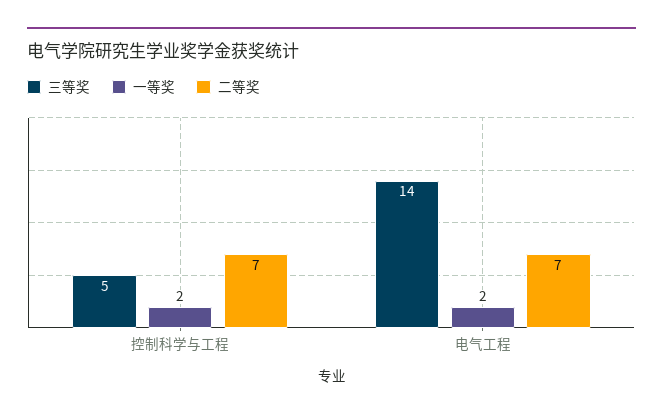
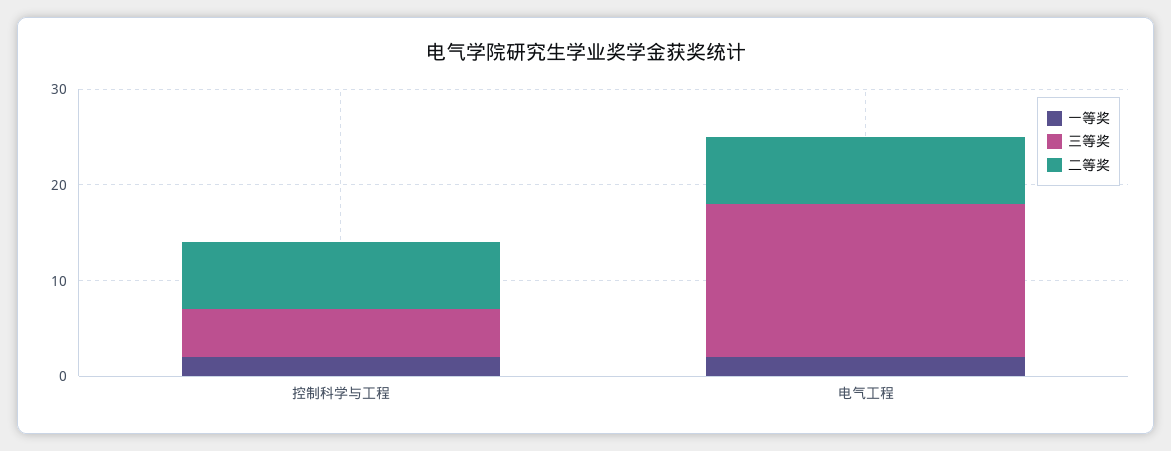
  {
    "三等奖": {
      "控制科学与工程": 5,
-     "电气工程": 14
+     "电气工程": 16
    },
    "一等奖": {
      "控制科学与工程": 2,
      "电气工程": 2
    },
    "二等奖": {
      "控制科学与工程": 7,
      "电气工程": 7
    }
  }

